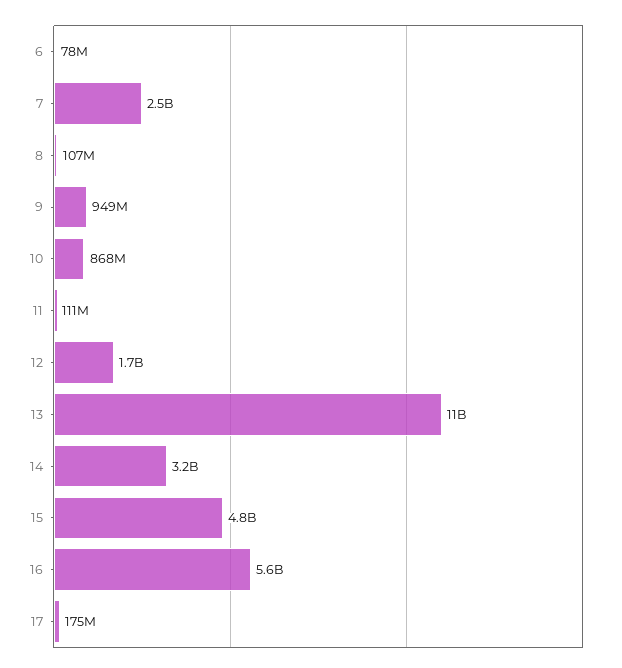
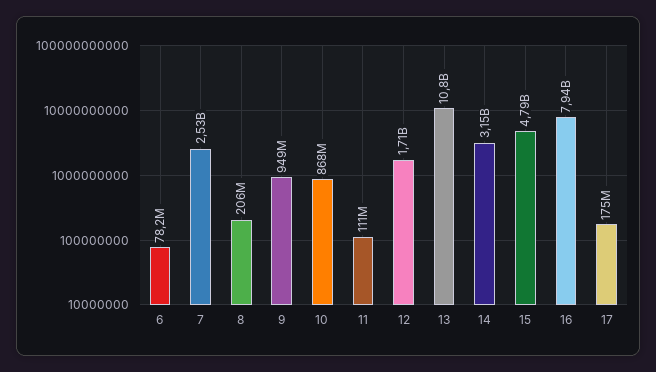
  {
    "6": 78200000,
    "7": 2530000000,
-   "8": 107000000,
+   "8": 206000000,
    "9": 949000000,
    "10": 868000000,
    "11": 111000000,
    "12": 1710000000,
    "13": 10800000000,
    "14": 3150000000,
    "15": 4790000000,
-   "16": 5600000000,
+   "16": 7940000000,
    "17": 175000000
  }

